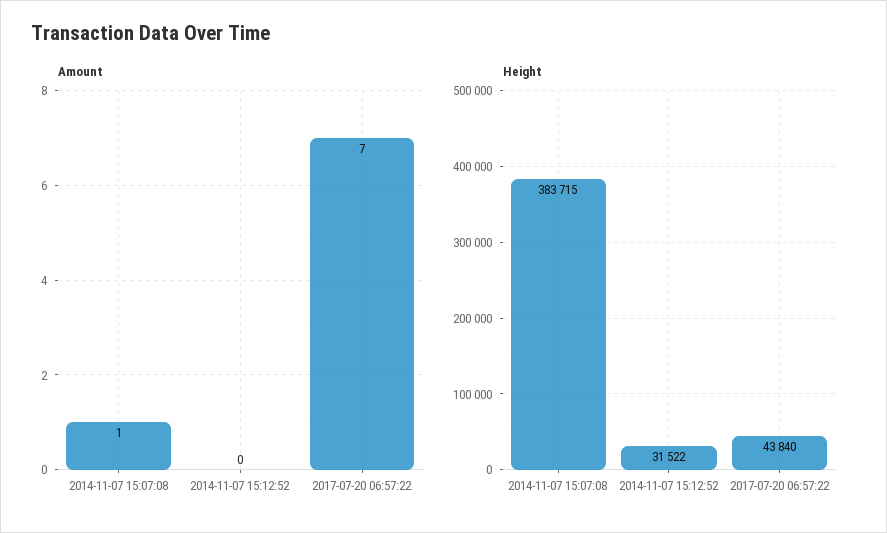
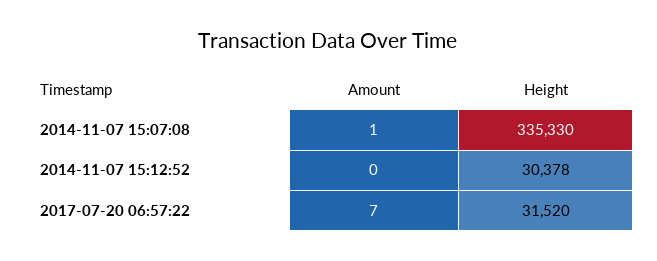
  {
    "Amount": {
      "2014-11-07 15:07:08": 1,
      "2014-11-07 15:12:52": 0,
      "2017-07-20 06:57:22": 7
    },
    "Height": {
-     "2014-11-07 15:07:08": 383715,
+     "2014-11-07 15:07:08": 335330,
-     "2014-11-07 15:12:52": 31522,
+     "2014-11-07 15:12:52": 30378,
-     "2017-07-20 06:57:22": 43840
+     "2017-07-20 06:57:22": 31520
    }
  }

